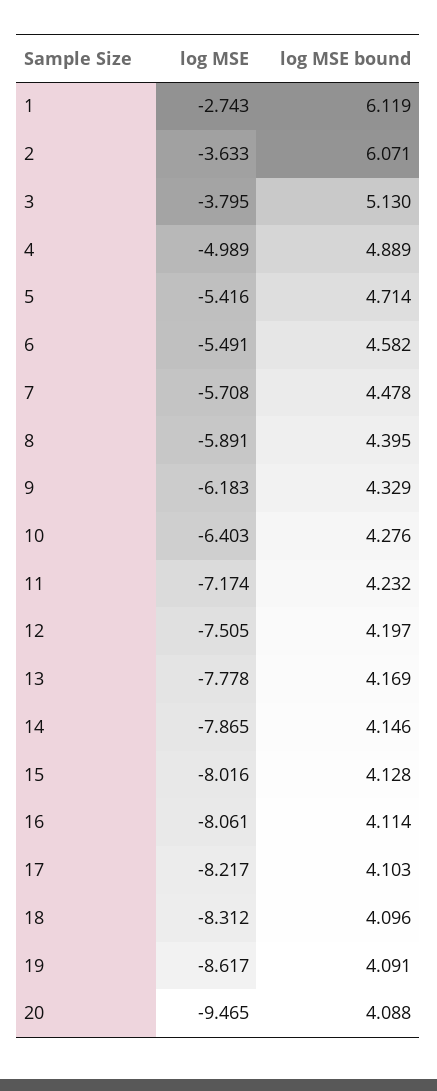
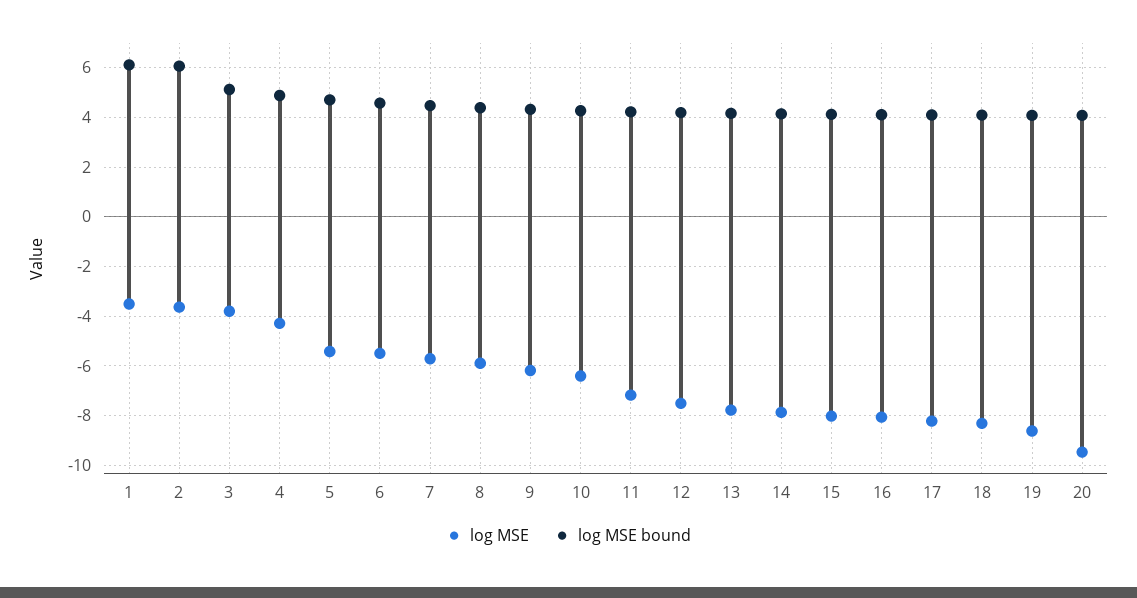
  {
    "log MSE": {
-     "1": -2.743,
+     "1": -3.5,
      "2": -3.633,
      "3": -3.795,
-     "4": -4.989,
+     "4": -4.25,
      "5": -5.416,
      "6": -5.491,
      "7": -5.708,
      "8": -5.891,
      "9": -6.183,
      "10": -6.403,
      "11": -7.174,
      "12": -7.505,
      "13": -7.778,
      "14": -7.865,
      "15": -8.016,
      "16": -8.061,
      "17": -8.217,
      "18": -8.312,
      "19": -8.617,
      "20": -9.465
    },
    "log MSE bound": {
      "1": 6.119,
      "2": 6.071,
      "3": 5.13,
      "4": 4.889,
      "5": 4.714,
      "6": 4.582,
      "7": 4.478,
      "8": 4.395,
      "9": 4.329,
      "10": 4.276,
      "11": 4.232,
      "12": 4.197,
      "13": 4.169,
      "14": 4.146,
      "15": 4.128,
      "16": 4.114,
      "17": 4.103,
      "18": 4.096,
      "19": 4.091,
      "20": 4.088
    }
  }

